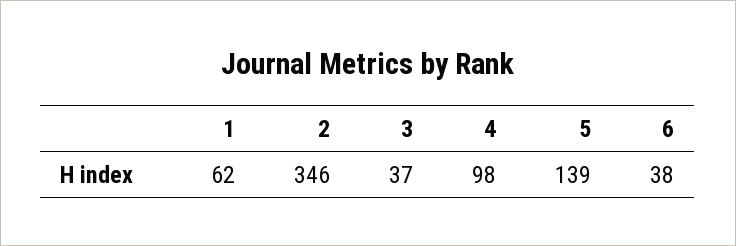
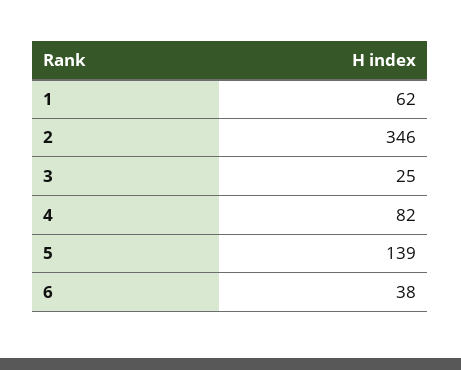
  {
    "1": 62,
    "2": 346,
-   "3": 37,
+   "3": 25,
-   "4": 98,
+   "4": 82,
    "5": 139,
    "6": 38
  }

